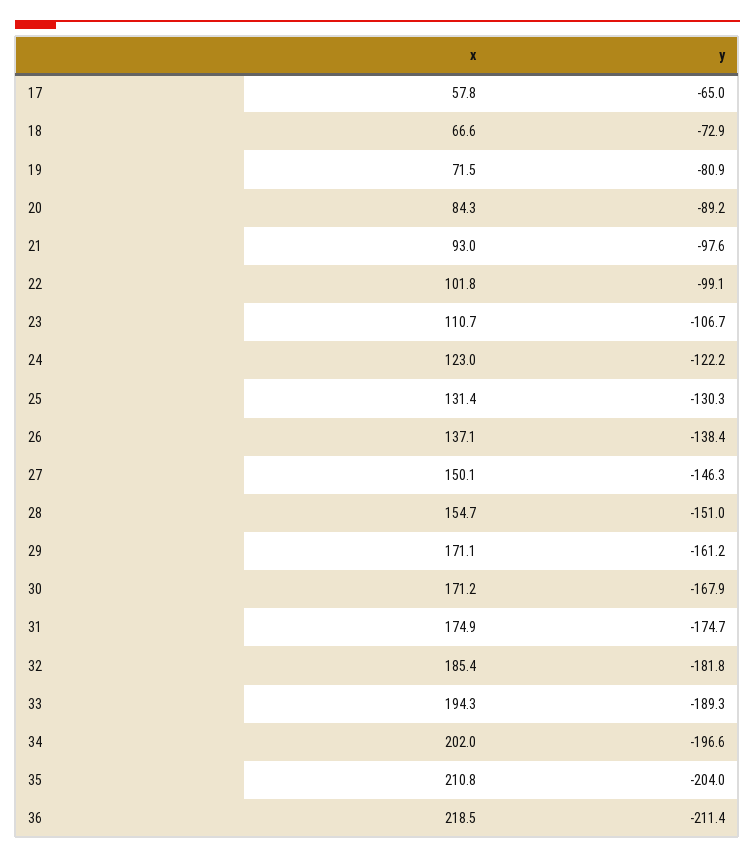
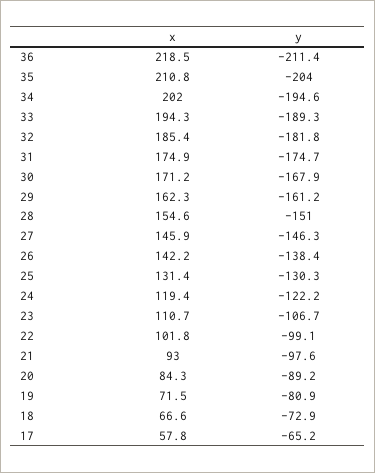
  {
    "x": {
      "17": 57.8,
      "18": 66.6,
      "19": 71.5,
      "20": 84.3,
      "21": 93,
      "22": 101.8,
      "23": 110.7,
-     "24": 123,
+     "24": 119.4,
      "25": 131.4,
-     "26": 137.1,
+     "26": 142.2,
-     "27": 150.1,
+     "27": 145.9,
-     "28": 154.7,
+     "28": 154.6,
-     "29": 171.1,
+     "29": 162.3,
      "30": 171.2,
      "31": 174.9,
      "32": 185.4,
      "33": 194.3,
      "34": 202,
      "35": 210.8,
      "36": 218.5
    },
    "y": {
-     "17": -65,
+     "17": -65.2,
      "18": -72.9,
      "19": -80.9,
      "20": -89.2,
      "21": -97.6,
      "22": -99.1,
      "23": -106.7,
      "24": -122.2,
      "25": -130.3,
      "26": -138.4,
      "27": -146.3,
      "28": -151,
      "29": -161.2,
      "30": -167.9,
      "31": -174.7,
      "32": -181.8,
      "33": -189.3,
-     "34": -196.6,
+     "34": -194.6,
      "35": -204,
      "36": -211.4
    }
  }

